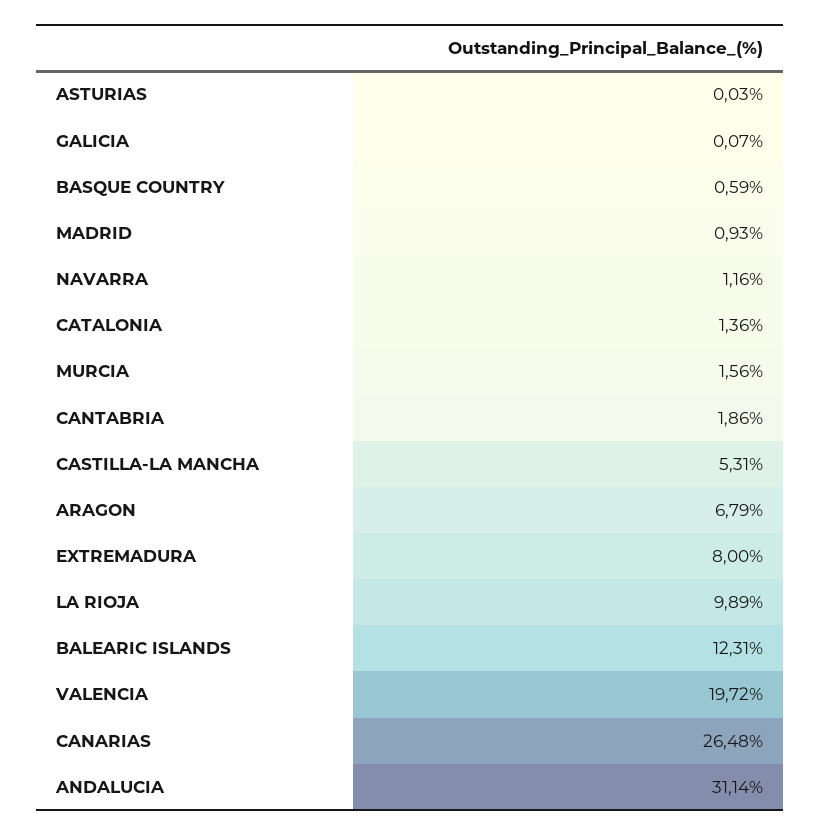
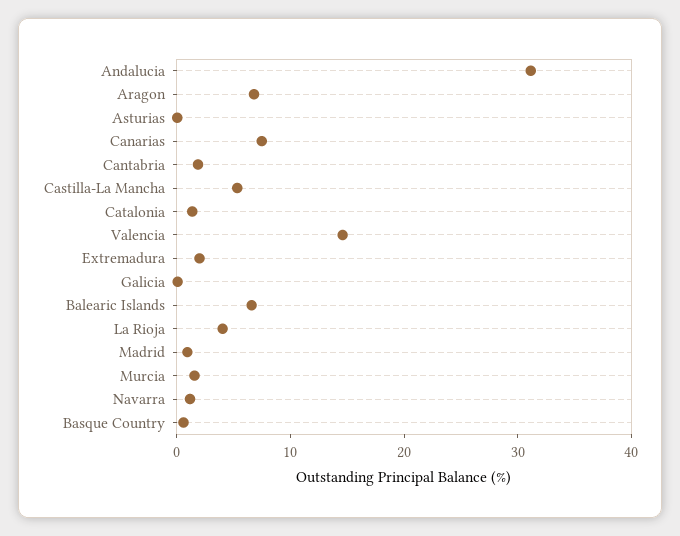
  {
    "ASTURIAS": 0.03,
    "GALICIA": 0.07,
    "BASQUE COUNTRY": 0.59,
    "MADRID": 0.93,
    "NAVARRA": 1.16,
    "CATALONIA": 1.36,
    "MURCIA": 1.56,
    "CANTABRIA": 1.86,
    "CASTILLA-LA MANCHA": 5.31,
    "ARAGON": 6.79,
-   "EXTREMADURA": 8,
+   "EXTREMADURA": 2,
-   "LA RIOJA": 9.89,
+   "LA RIOJA": 4,
-   "BALEARIC ISLANDS": 12.31,
+   "BALEARIC ISLANDS": 6,
-   "VALENCIA": 19.72,
+   "VALENCIA": 14,
-   "CANARIAS": 26.48,
+   "CANARIAS": 8,
    "ANDALUCIA": 31.14
  }

